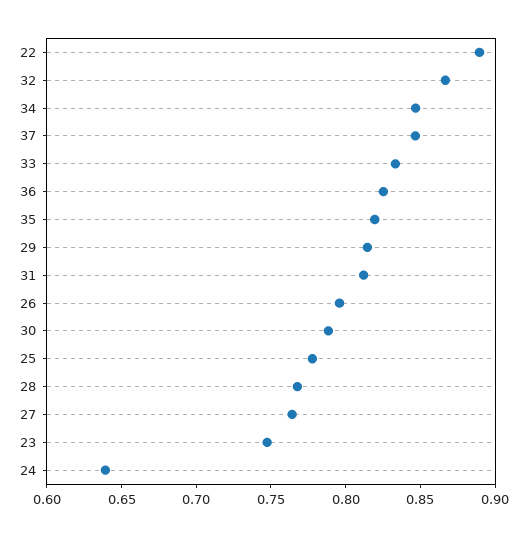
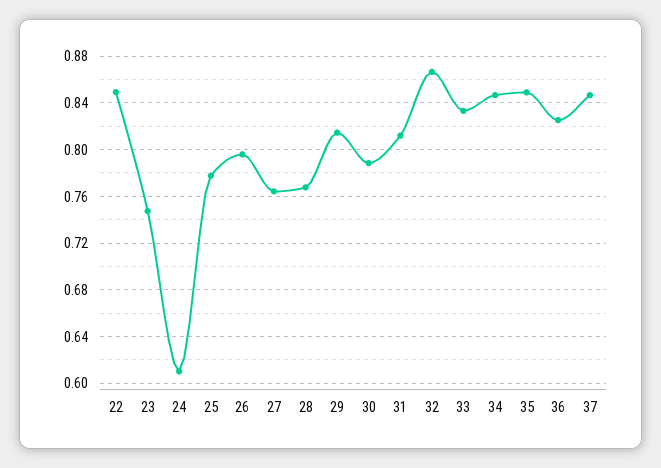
  {
-   "22": 0.89,
+   "22": 0.85,
    "32": 0.87,
    "34": 0.85,
    "37": 0.85,
    "33": 0.83,
    "36": 0.83,
-   "35": 0.82,
+   "35": 0.85,
    "29": 0.81,
    "31": 0.81,
    "26": 0.8,
    "30": 0.79,
    "25": 0.78,
    "28": 0.77,
    "27": 0.76,
    "23": 0.75,
-   "24": 0.64
+   "24": 0.61
  }

